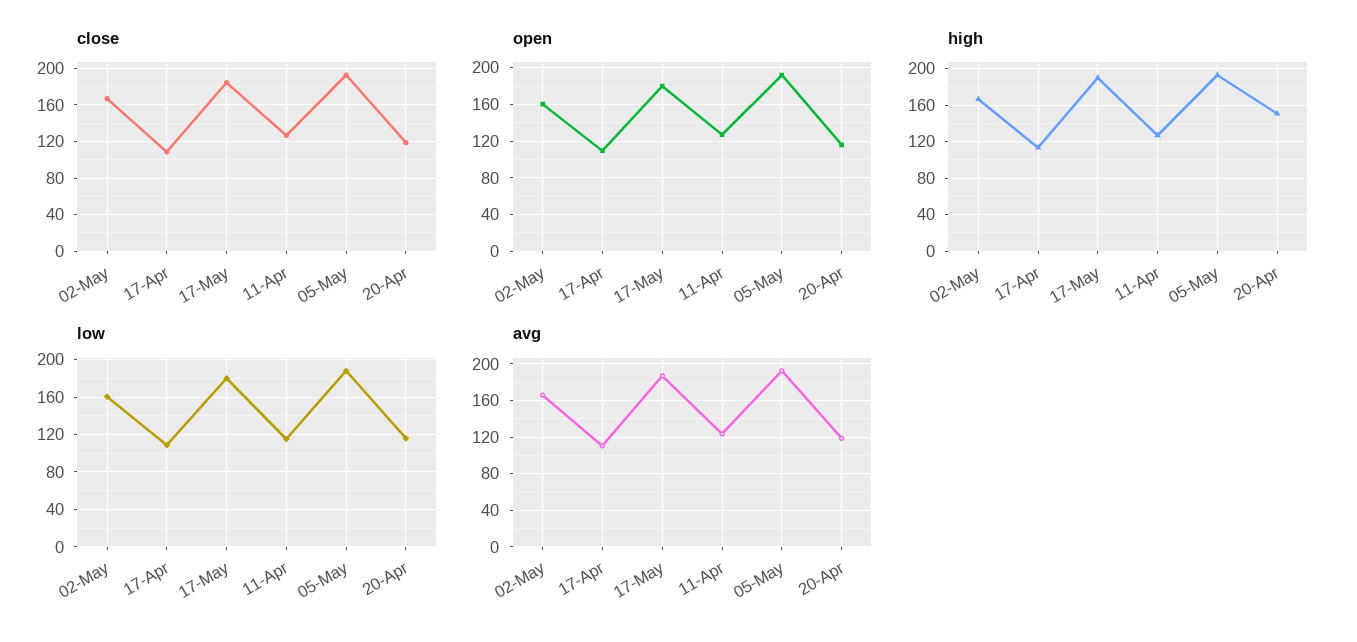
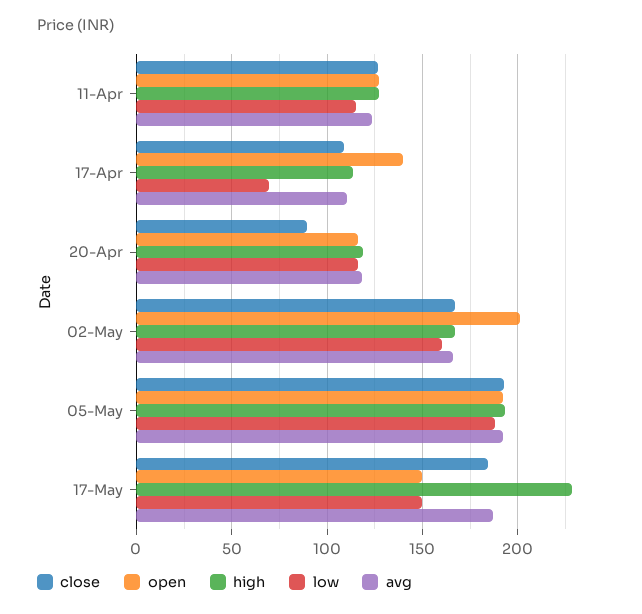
  {
    "close": {
      "02-May": 165,
      "17-Apr": 110,
      "17-May": 185,
      "11-Apr": 125,
      "05-May": 195,
-     "20-Apr": 120
+     "20-Apr": 90
    },
    "open": {
-     "02-May": 160,
+     "02-May": 200,
-     "17-Apr": 110,
+     "17-Apr": 140,
-     "17-May": 180,
+     "17-May": 150,
      "11-Apr": 125,
      "05-May": 190,
      "20-Apr": 115
    },
    "high": {
      "02-May": 165,
      "17-Apr": 115,
-     "17-May": 190,
+     "17-May": 230,
      "11-Apr": 125,
      "05-May": 195,
-     "20-Apr": 150
+     "20-Apr": 120
    },
    "low": {
      "02-May": 160,
-     "17-Apr": 110,
+     "17-Apr": 70,
-     "17-May": 180,
+     "17-May": 150,
      "11-Apr": 115,
      "05-May": 190,
      "20-Apr": 115
    },
    "avg": {
      "02-May": 165,
      "17-Apr": 110,
      "17-May": 185,
      "11-Apr": 125,
      "05-May": 190,
      "20-Apr": 120
    }
  }

